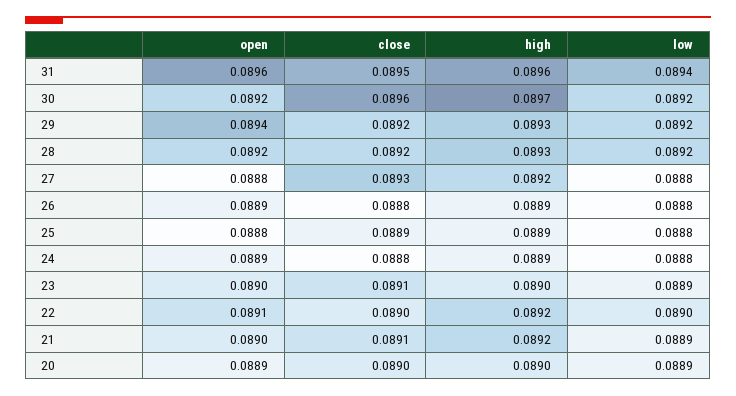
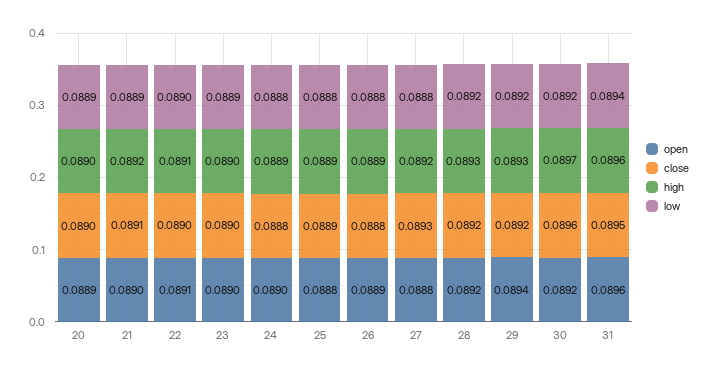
  {
    "open": {
      "31": 0.0896,
      "30": 0.0892,
      "29": 0.0894,
      "28": 0.0892,
      "27": 0.0888,
      "26": 0.0889,
      "25": 0.0888,
-     "24": 0.0889,
+     "24": 0.089,
      "23": 0.089,
      "22": 0.0891,
      "21": 0.089,
      "20": 0.0889
    },
    "close": {
      "31": 0.0895,
      "30": 0.0896,
      "29": 0.0892,
      "28": 0.0892,
      "27": 0.0893,
      "26": 0.0888,
      "25": 0.0889,
      "24": 0.0888,
-     "23": 0.0891,
+     "23": 0.089,
      "22": 0.089,
      "21": 0.0891,
      "20": 0.089
    },
    "high": {
      "31": 0.0896,
      "30": 0.0897,
      "29": 0.0893,
      "28": 0.0893,
      "27": 0.0892,
      "26": 0.0889,
      "25": 0.0889,
      "24": 0.0889,
      "23": 0.089,
-     "22": 0.0892,
+     "22": 0.0891,
      "21": 0.0892,
      "20": 0.089
    },
    "low": {
      "31": 0.0894,
      "30": 0.0892,
      "29": 0.0892,
      "28": 0.0892,
      "27": 0.0888,
      "26": 0.0888,
      "25": 0.0888,
      "24": 0.0888,
      "23": 0.0889,
      "22": 0.089,
      "21": 0.0889,
      "20": 0.0889
    }
  }

